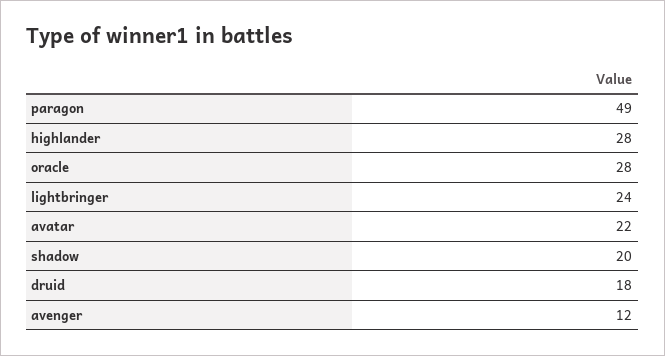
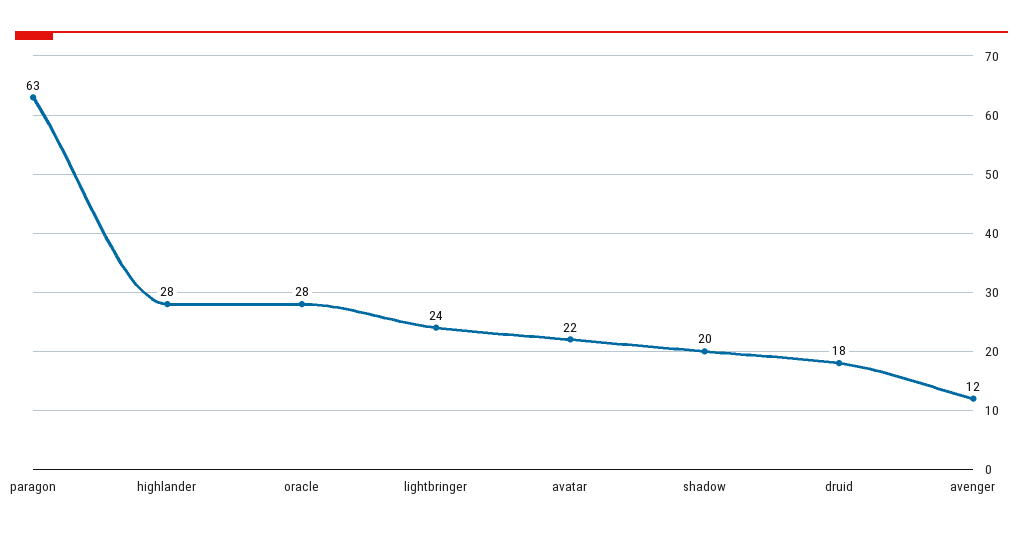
  {
-   "paragon": 49,
+   "paragon": 63,
    "highlander": 28,
    "oracle": 28,
    "lightbringer": 24,
    "avatar": 22,
    "shadow": 20,
    "druid": 18,
    "avenger": 12
  }

